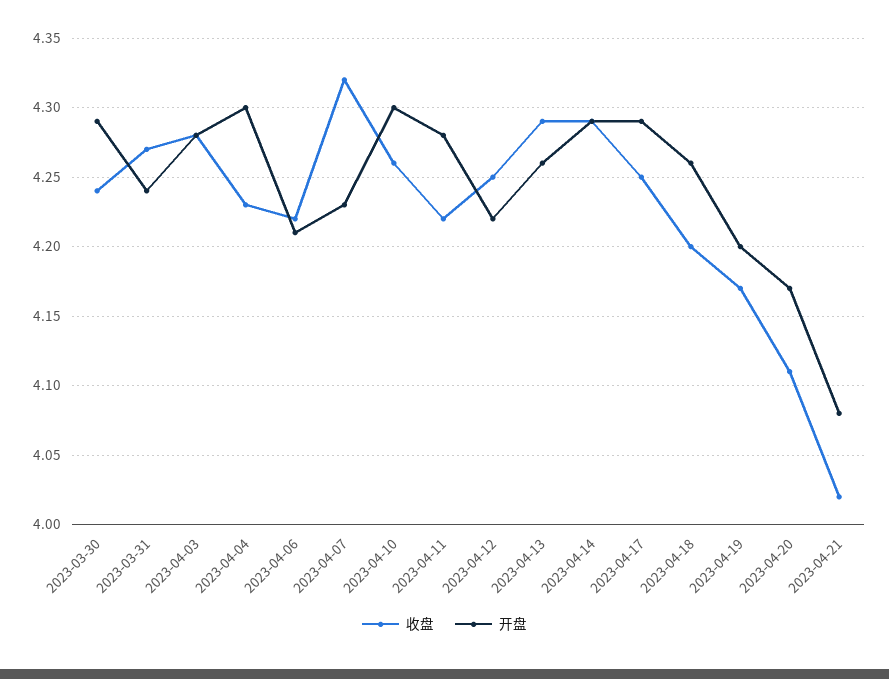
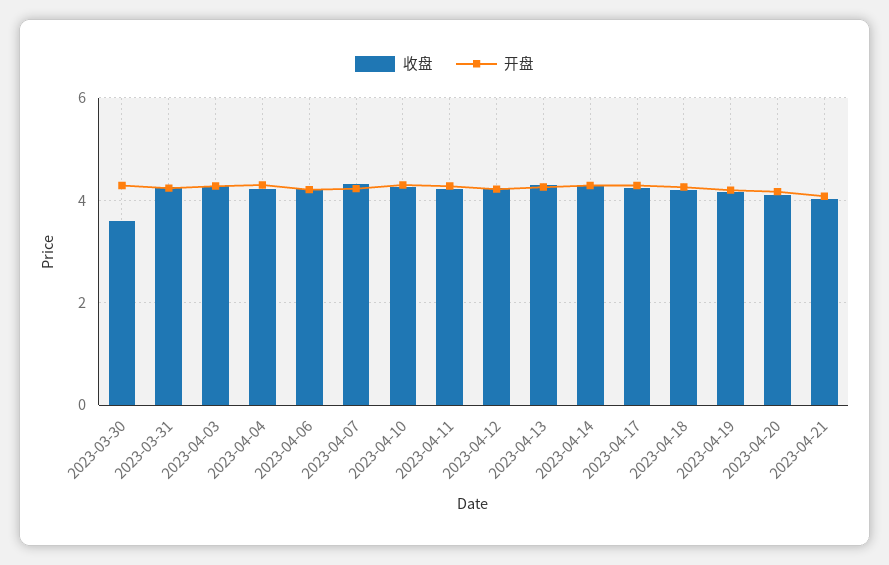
  {
    "收盘": {
-     "2023-03-30": 4.24,
+     "2023-03-30": 3.6,
      "2023-03-31": 4.27,
      "2023-04-03": 4.28,
      "2023-04-04": 4.23,
      "2023-04-06": 4.22,
      "2023-04-07": 4.32,
      "2023-04-10": 4.26,
      "2023-04-11": 4.22,
      "2023-04-12": 4.25,
      "2023-04-13": 4.29,
      "2023-04-14": 4.29,
      "2023-04-17": 4.25,
      "2023-04-18": 4.2,
      "2023-04-19": 4.17,
      "2023-04-20": 4.11,
      "2023-04-21": 4.02
    },
    "开盘": {
      "2023-03-30": 4.29,
      "2023-03-31": 4.24,
      "2023-04-03": 4.28,
      "2023-04-04": 4.3,
      "2023-04-06": 4.21,
      "2023-04-07": 4.23,
      "2023-04-10": 4.3,
      "2023-04-11": 4.28,
      "2023-04-12": 4.22,
      "2023-04-13": 4.26,
      "2023-04-14": 4.29,
      "2023-04-17": 4.29,
      "2023-04-18": 4.26,
      "2023-04-19": 4.2,
      "2023-04-20": 4.17,
      "2023-04-21": 4.08
    }
  }

